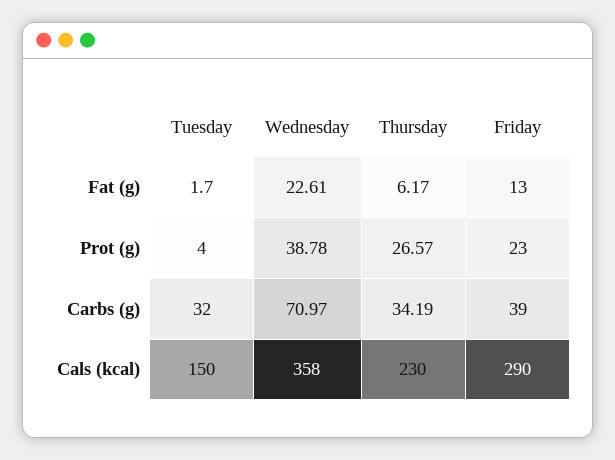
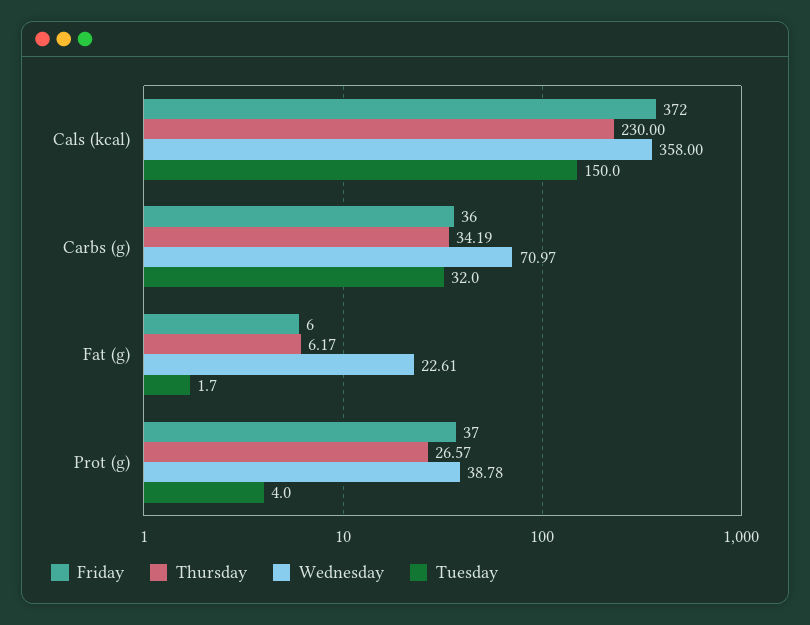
  {
    "Tuesday": {
      "Fat (g)": 1.7,
      "Prot (g)": 4,
      "Carbs (g)": 32,
      "Cals (kcal)": 150
    },
    "Wednesday": {
      "Fat (g)": 22.61,
      "Prot (g)": 38.78,
      "Carbs (g)": 70.97,
      "Cals (kcal)": 358
    },
    "Thursday": {
      "Fat (g)": 6.17,
      "Prot (g)": 26.57,
      "Carbs (g)": 34.19,
      "Cals (kcal)": 230
    },
    "Friday": {
-     "Fat (g)": 13,
+     "Fat (g)": 6,
-     "Prot (g)": 23,
+     "Prot (g)": 37,
-     "Carbs (g)": 39,
+     "Carbs (g)": 36,
-     "Cals (kcal)": 290
+     "Cals (kcal)": 372
    }
  }

